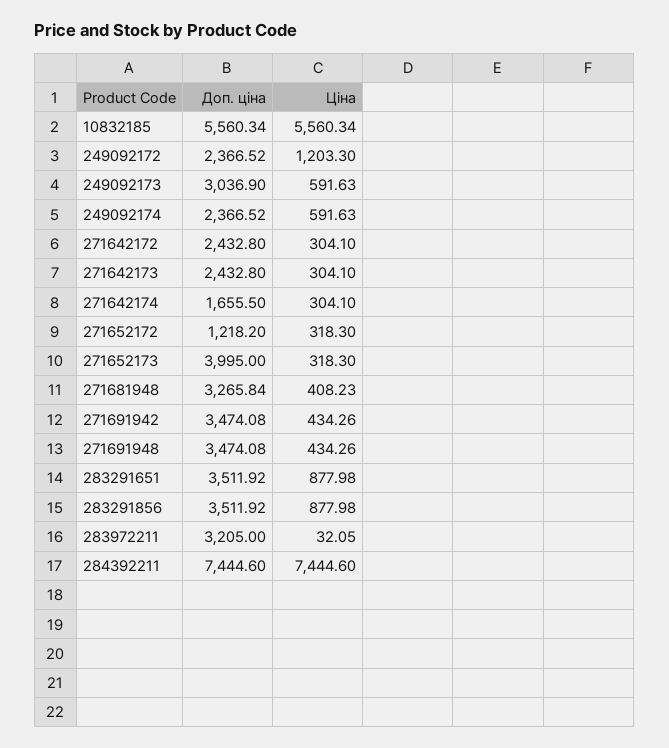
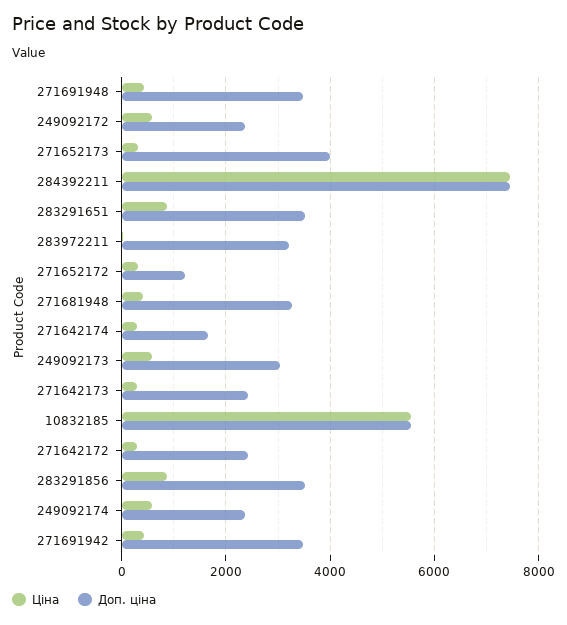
  {
    "Доп. ціна": {
      "10832185": 5560.34,
      "249092172": 2366.52,
      "249092173": 3036.9,
      "249092174": 2366.52,
      "271642172": 2432.8,
      "271642173": 2432.8,
      "271642174": 1655.5,
      "271652172": 1218.2,
      "271652173": 3995,
      "271681948": 3265.84,
      "271691942": 3474.08,
      "271691948": 3474.08,
      "283291651": 3511.92,
      "283291856": 3511.92,
      "283972211": 3205,
      "284392211": 7444.6
    },
    "Ціна": {
      "10832185": 5560.34,
-     "249092172": 1203.3,
+     "249092172": 600,
      "249092173": 591.63,
      "249092174": 591.63,
      "271642172": 304.1,
      "271642173": 304.1,
      "271642174": 304.1,
      "271652172": 318.3,
      "271652173": 318.3,
      "271681948": 408.23,
      "271691942": 434.26,
      "271691948": 434.26,
      "283291651": 877.98,
      "283291856": 877.98,
      "283972211": 32.05,
      "284392211": 7444.6
    }
  }

